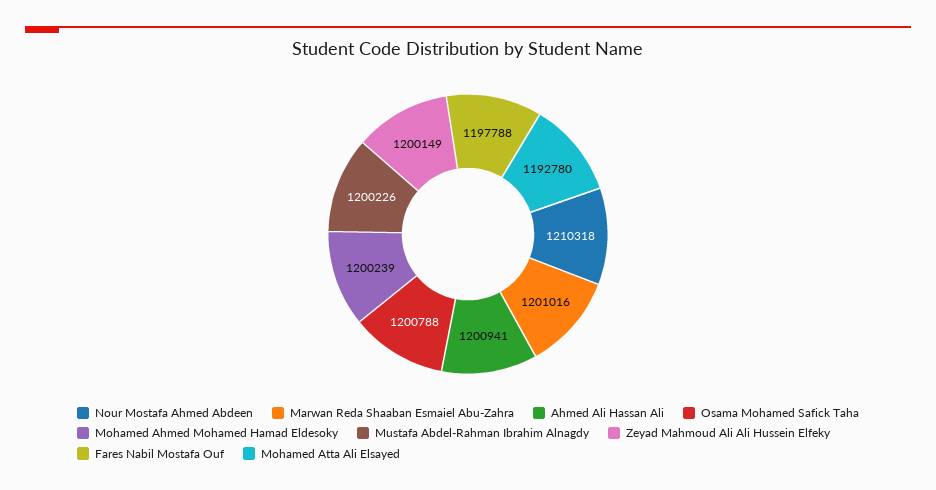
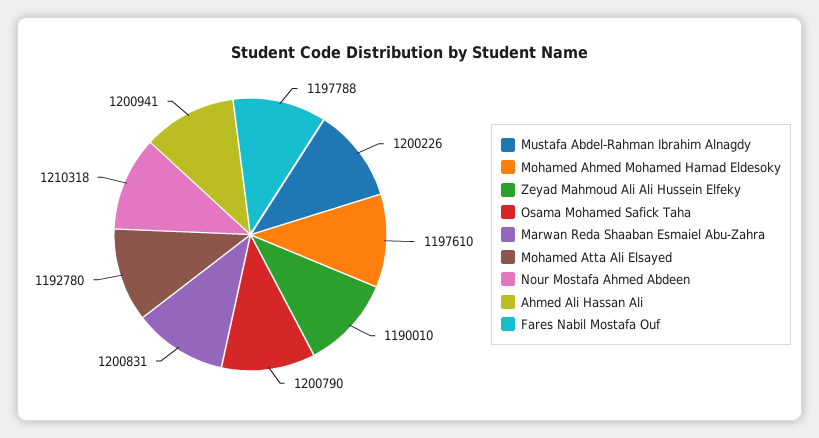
  {
    "Nour Mostafa Ahmed Abdeen": 1210318,
-   "Marwan Reda Shaaban Esmaiel Abu-Zahra": 1201016,
+   "Marwan Reda Shaaban Esmaiel Abu-Zahra": 1200831,
    "Ahmed Ali Hassan Ali": 1200941,
-   "Osama Mohamed Safick Taha": 1200788,
+   "Osama Mohamed Safick Taha": 1200790,
-   "Mohamed Ahmed Mohamed Hamad Eldesoky": 1200239,
+   "Mohamed Ahmed Mohamed Hamad Eldesoky": 1197610,
    "Mustafa Abdel-Rahman Ibrahim Alnagdy": 1200226,
-   "Zeyad Mahmoud Ali Ali Hussein Elfeky": 1200149,
+   "Zeyad Mahmoud Ali Ali Hussein Elfeky": 1190010,
    "Fares Nabil Mostafa Ouf": 1197788,
    "Mohamed Atta Ali Elsayed": 1192780
  }

